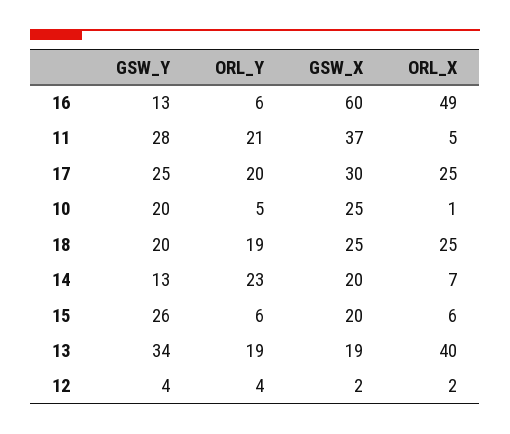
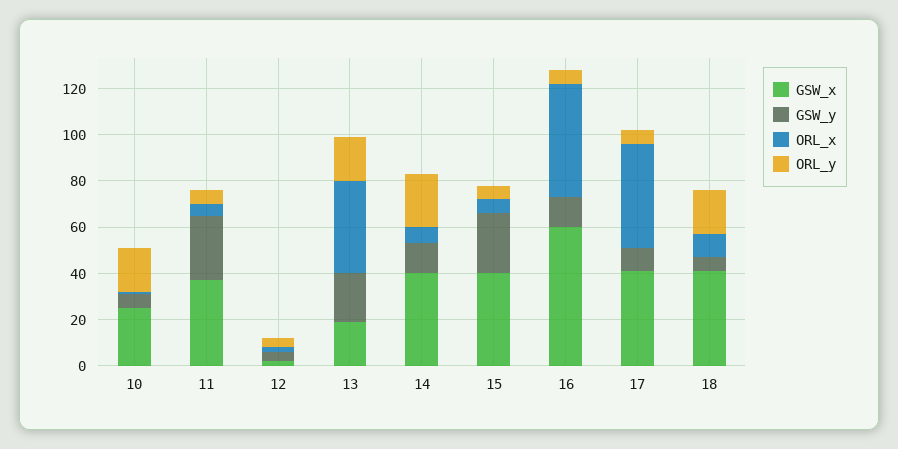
  {
    "GSW_Y": {
      "16": 13,
      "11": 28,
-     "17": 25,
+     "17": 10,
-     "10": 20,
+     "10": 5,
-     "18": 20,
+     "18": 5,
      "14": 13,
      "15": 26,
-     "13": 34,
+     "13": 20,
      "12": 4
    },
    "ORL_Y": {
      "16": 6,
-     "11": 21,
+     "11": 5,
-     "17": 20,
+     "17": 5,
-     "10": 5,
+     "10": 20,
      "18": 19,
      "14": 23,
      "15": 6,
      "13": 19,
      "12": 4
    },
    "GSW_X": {
      "16": 60,
      "11": 37,
-     "17": 30,
+     "17": 40,
      "10": 25,
-     "18": 25,
+     "18": 40,
-     "14": 20,
+     "14": 40,
-     "15": 20,
+     "15": 40,
      "13": 19,
      "12": 2
    },
    "ORL_X": {
      "16": 49,
      "11": 5,
-     "17": 25,
+     "17": 45,
      "10": 1,
-     "18": 25,
+     "18": 10,
      "14": 7,
      "15": 6,
      "13": 40,
      "12": 2
    }
  }

